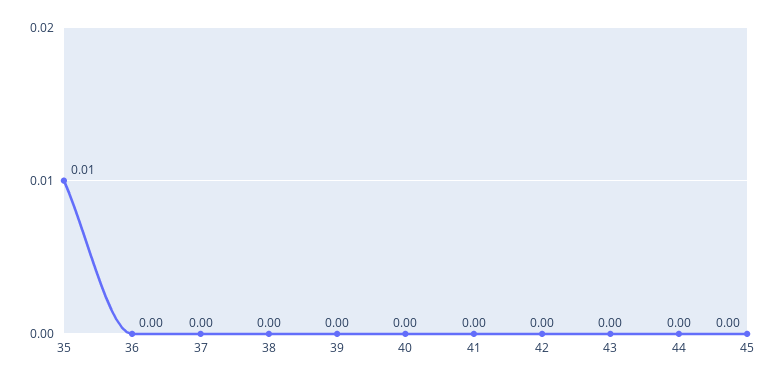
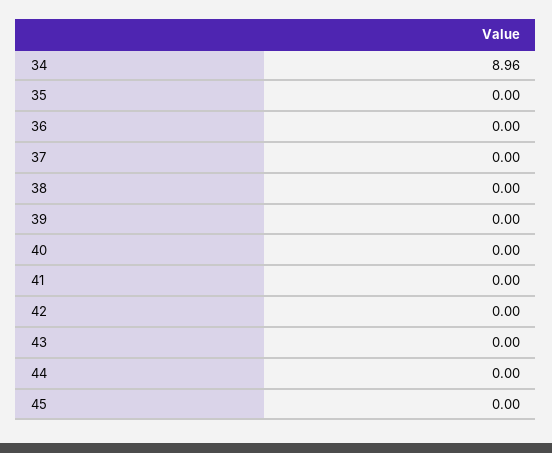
  {
-   "35": 0.01,
+   "35": 0,
    "36": 0,
    "37": 0,
    "38": 0,
    "39": 0,
    "40": 0,
    "41": 0,
    "42": 0,
    "43": 0,
    "44": 0,
-   "45": 0
+   "45": 0,
+   "34": 8.96
  }

